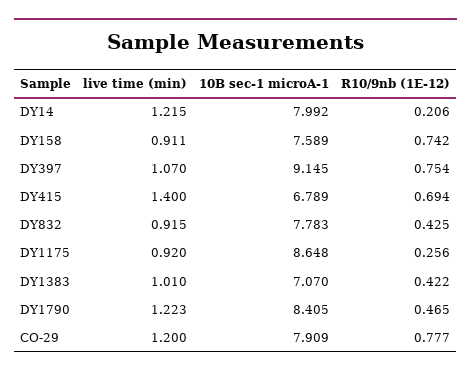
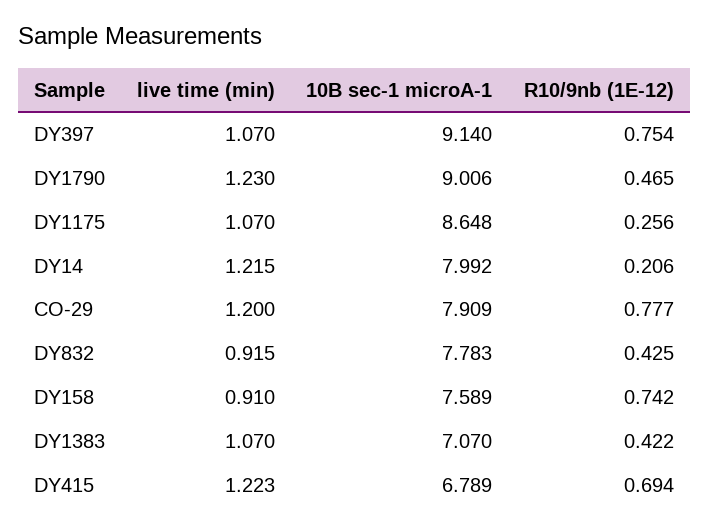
  {
    "live time (min)": {
      "DY14": 1.215,
-     "DY158": 0.911,
+     "DY158": 0.91,
      "DY397": 1.07,
-     "DY415": 1.4,
+     "DY415": 1.223,
      "DY832": 0.915,
-     "DY1175": 0.92,
+     "DY1175": 1.07,
-     "DY1383": 1.01,
+     "DY1383": 1.07,
-     "DY1790": 1.223,
+     "DY1790": 1.23,
      "CO-29": 1.2
    },
    "10B sec-1 microA-1": {
      "DY14": 7.992,
      "DY158": 7.589,
-     "DY397": 9.145,
+     "DY397": 9.14,
      "DY415": 6.789,
      "DY832": 7.783,
      "DY1175": 8.648,
      "DY1383": 7.07,
-     "DY1790": 8.405,
+     "DY1790": 9.006,
      "CO-29": 7.909
    },
    "R10/9nb (1E-12)": {
      "DY14": 0.206,
      "DY158": 0.742,
      "DY397": 0.754,
      "DY415": 0.694,
      "DY832": 0.425,
      "DY1175": 0.256,
      "DY1383": 0.422,
      "DY1790": 0.465,
      "CO-29": 0.777
    }
  }

